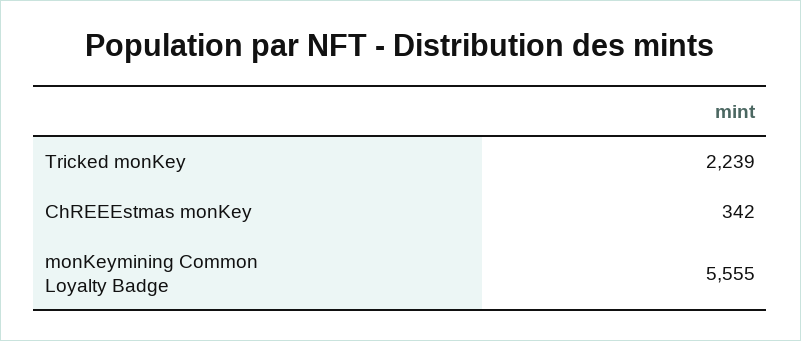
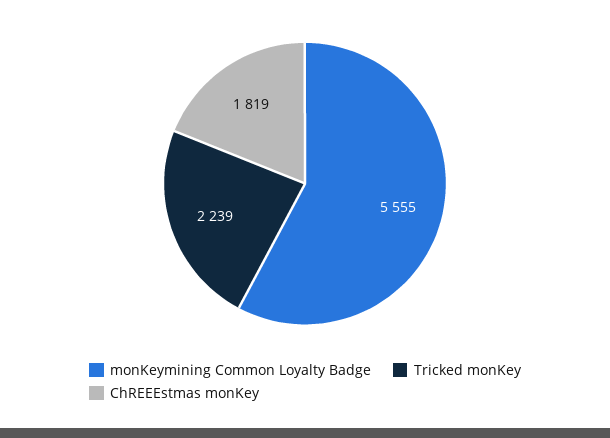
  {
    "Tricked monKey": 2239,
-   "ChREEEstmas monKey": 342,
+   "ChREEEstmas monKey": 1819,
    "monKeymining Common Loyalty Badge": 5555
  }

